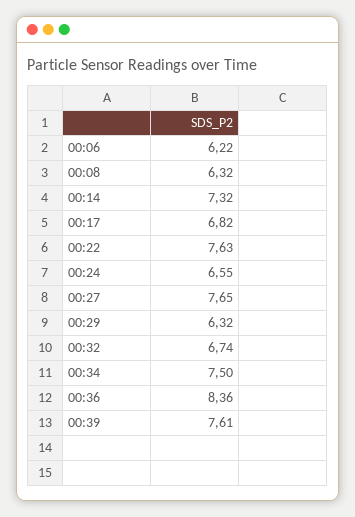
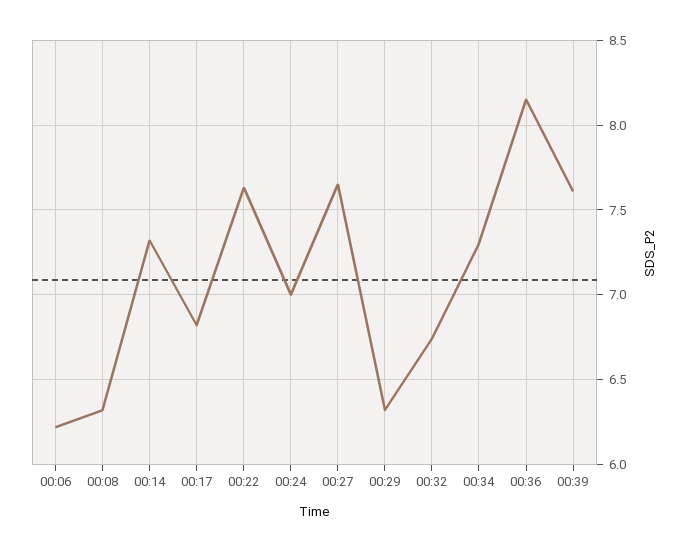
  {
    "00:06": 6.22,
    "00:08": 6.32,
    "00:14": 7.32,
    "00:17": 6.82,
    "00:22": 7.63,
-   "00:24": 6.55,
+   "00:24": 7,
    "00:27": 7.65,
    "00:29": 6.32,
    "00:32": 6.74,
-   "00:34": 7.5,
+   "00:34": 7.3,
-   "00:36": 8.36,
+   "00:36": 8.15,
    "00:39": 7.61
  }

